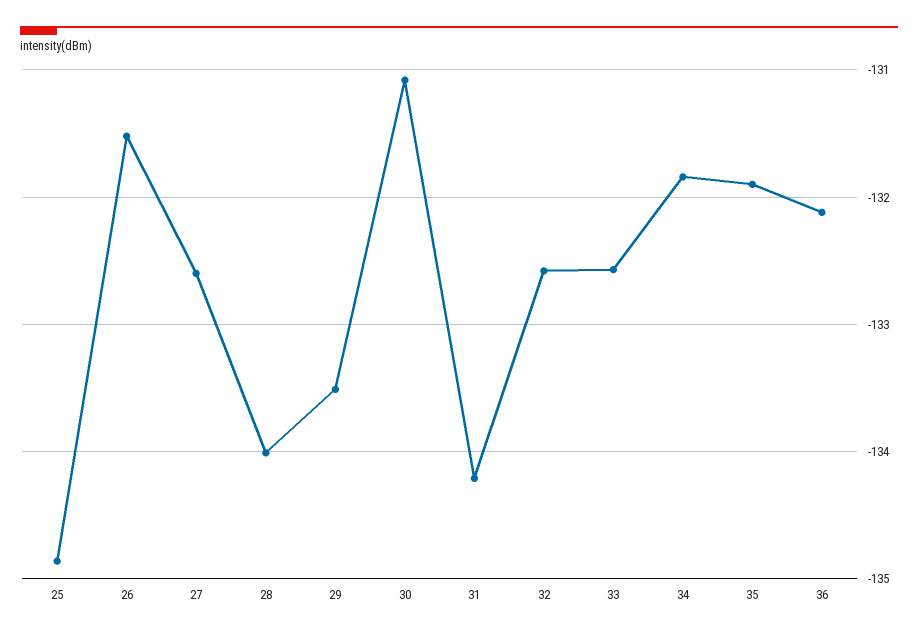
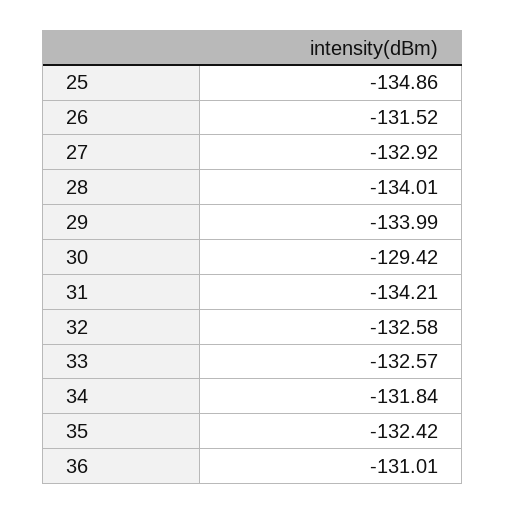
  {
    "25": -134.86,
    "26": -131.52,
-   "27": -132.6,
+   "27": -132.92,
    "28": -134.01,
-   "29": -133.5,
+   "29": -133.99,
-   "30": -131.1,
+   "30": -129.42,
    "31": -134.21,
    "32": -132.58,
    "33": -132.57,
    "34": -131.84,
-   "35": -131.9,
+   "35": -132.42,
-   "36": -132.1
+   "36": -131.01
  }

